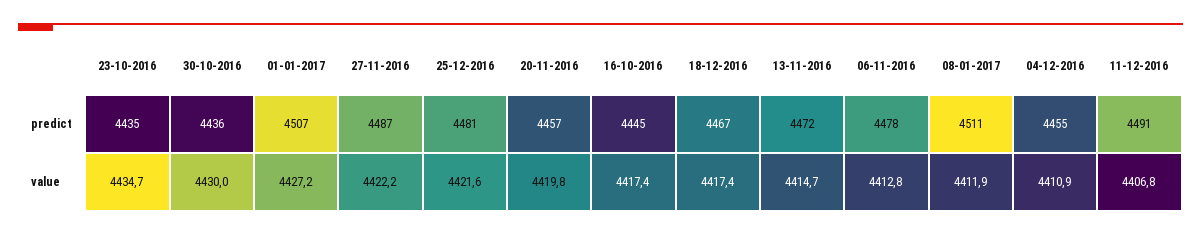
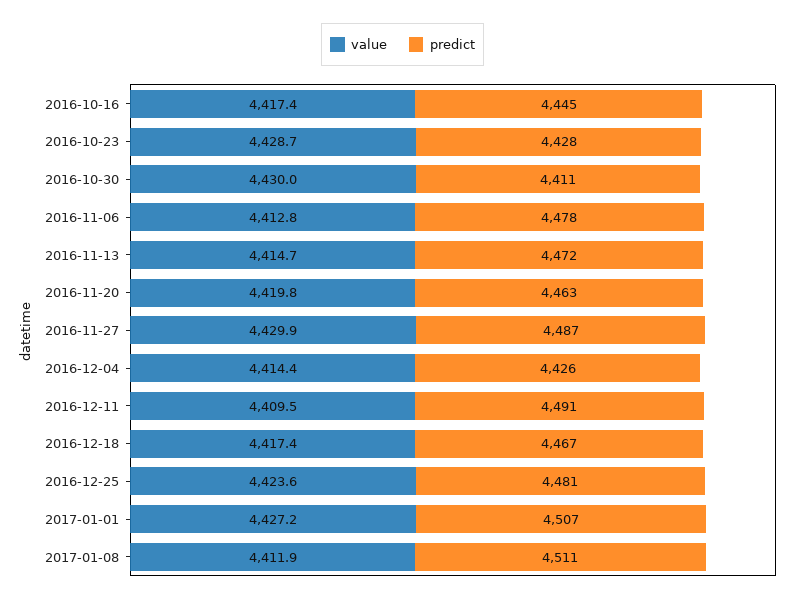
  {
    "predict": {
-     "23-10-2016": 4435,
+     "23-10-2016": 4428,
-     "30-10-2016": 4436,
+     "30-10-2016": 4411,
      "01-01-2017": 4507,
      "27-11-2016": 4487,
      "25-12-2016": 4481,
-     "20-11-2016": 4457,
+     "20-11-2016": 4463,
      "16-10-2016": 4445,
      "18-12-2016": 4467,
      "13-11-2016": 4472,
      "06-11-2016": 4478,
      "08-01-2017": 4511,
-     "04-12-2016": 4455,
+     "04-12-2016": 4426,
      "11-12-2016": 4491
    },
    "value": {
-     "23-10-2016": 4434.7,
+     "23-10-2016": 4428.7,
      "30-10-2016": 4430,
      "01-01-2017": 4427.2,
-     "27-11-2016": 4422.2,
+     "27-11-2016": 4429.9,
-     "25-12-2016": 4421.6,
+     "25-12-2016": 4423.6,
      "20-11-2016": 4419.8,
      "16-10-2016": 4417.4,
      "18-12-2016": 4417.4,
      "13-11-2016": 4414.7,
      "06-11-2016": 4412.8,
      "08-01-2017": 4411.9,
-     "04-12-2016": 4410.9,
+     "04-12-2016": 4414.4,
-     "11-12-2016": 4406.8
+     "11-12-2016": 4409.5
    }
  }

